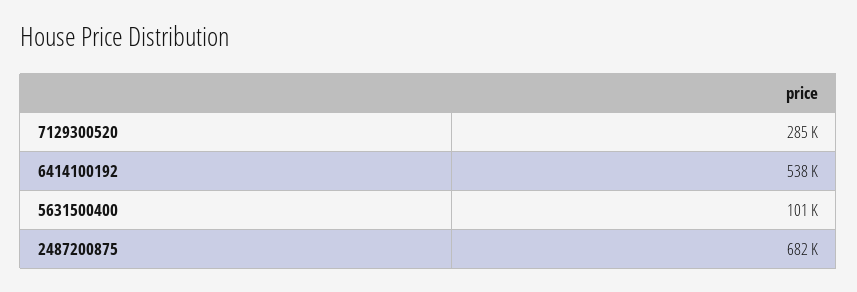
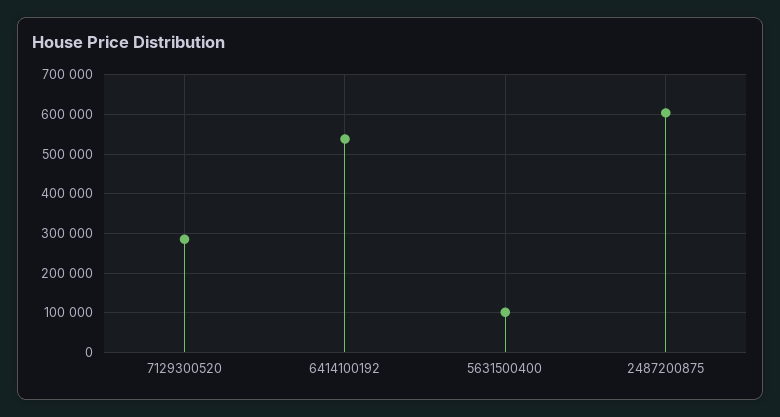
  {
    "7129300520": 285000,
    "6414100192": 538000,
    "5631500400": 101000,
-   "2487200875": 682000
+   "2487200875": 600000
  }

